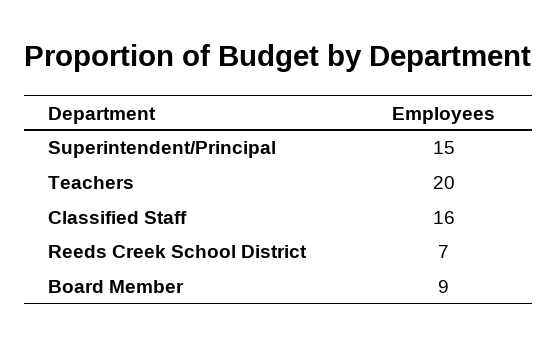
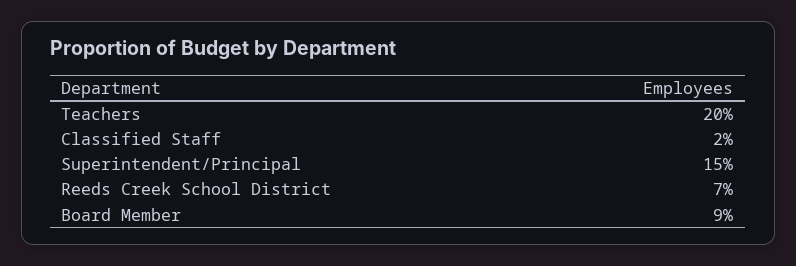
  {
    "Superintendent/Principal": 15,
    "Teachers": 20,
-   "Classified Staff": 16,
+   "Classified Staff": 2,
    "Reeds Creek School District": 7,
    "Board Member": 9
  }

